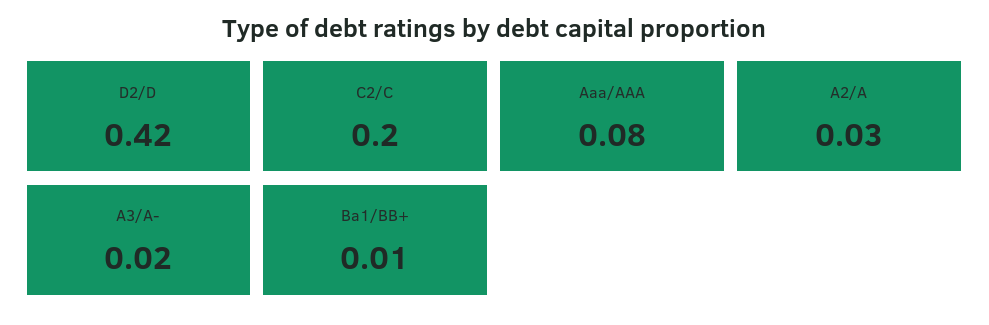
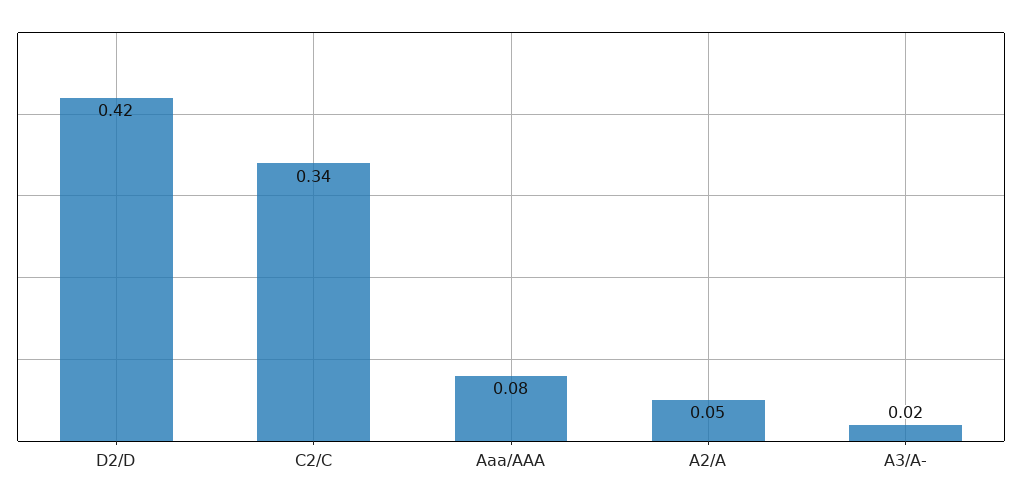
  {
    "D2/D": 0.42,
-   "C2/C": 0.2,
+   "C2/C": 0.34,
    "Aaa/AAA": 0.08,
-   "A2/A": 0.03,
+   "A2/A": 0.05,
-   "A3/A-": 0.02,
+   "A3/A-": 0.02
-   "Ba1/BB+": 0.01
  }

